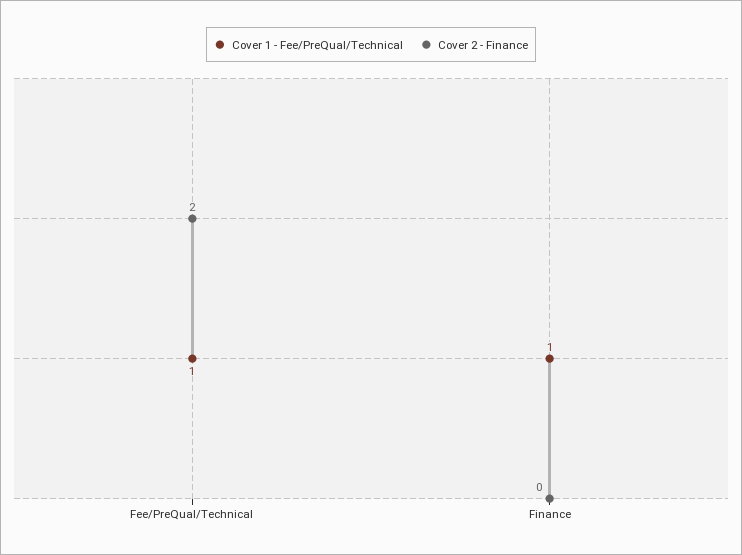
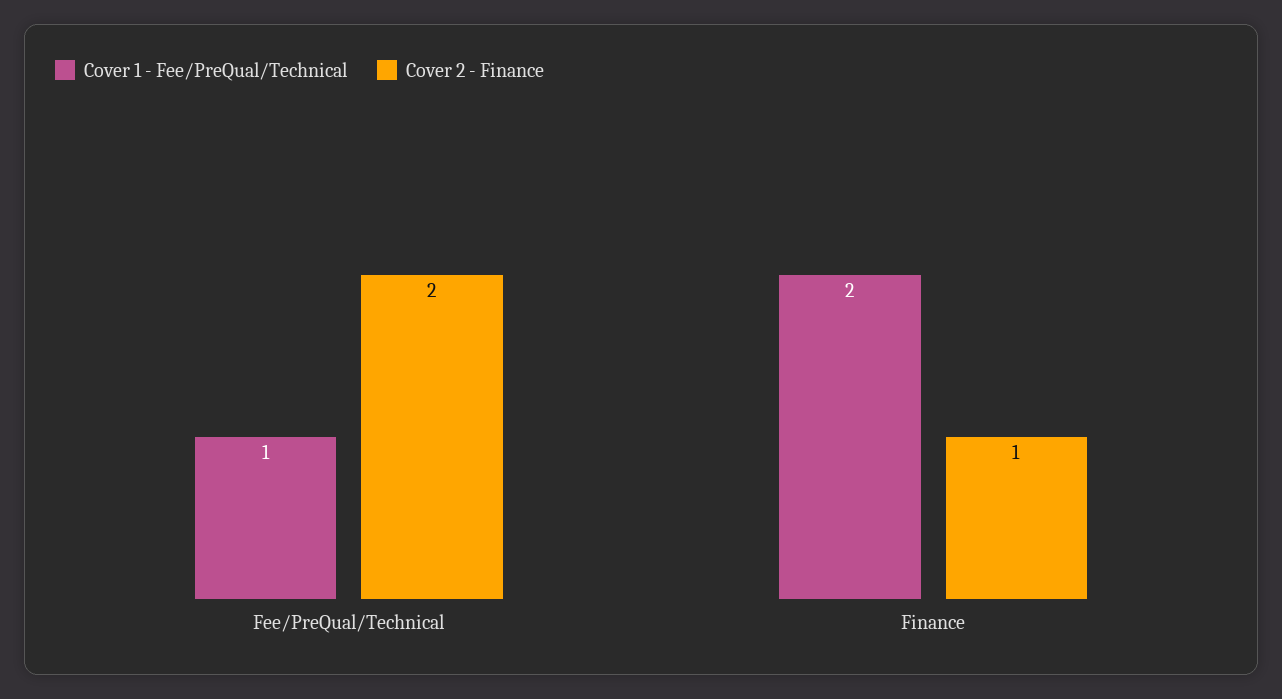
  {
    "Cover 1 - Fee/PreQual/Technical": {
      "Fee/PreQual/Technical": 1,
-     "Finance": 1
+     "Finance": 2
    },
    "Cover 2 - Finance": {
      "Fee/PreQual/Technical": 2,
-     "Finance": 0
+     "Finance": 1
    }
  }

